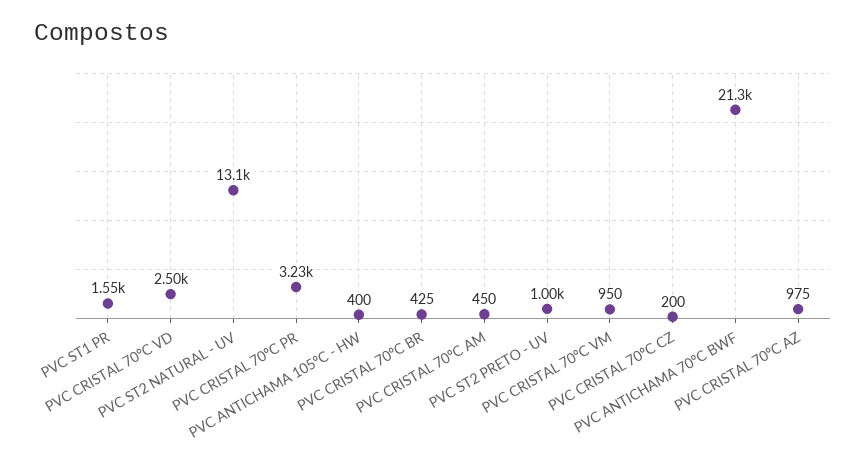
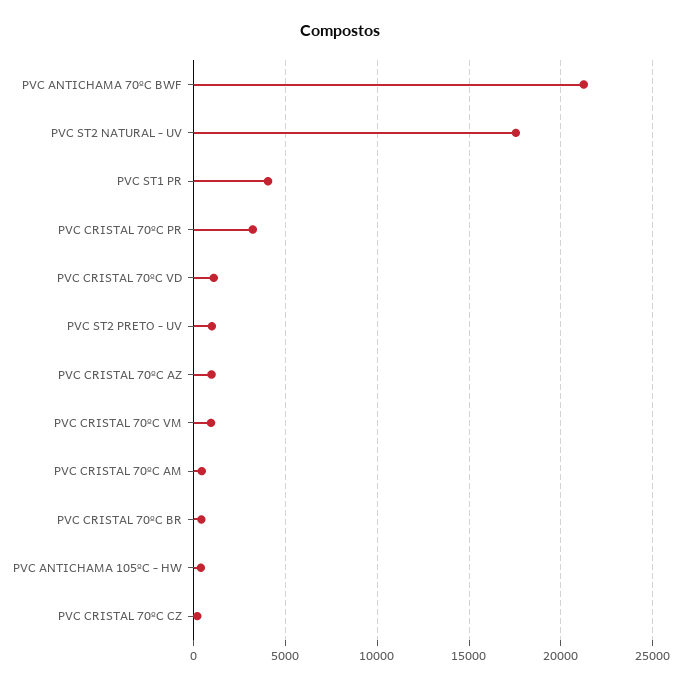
  {
-   "PVC ST1 PR": 1550,
+   "PVC ST1 PR": 4000,
-   "PVC CRISTAL 70ºC VD": 2500,
+   "PVC CRISTAL 70ºC VD": 1000,
-   "PVC ST2 NATURAL - UV": 13100,
+   "PVC ST2 NATURAL - UV": 17500,
    "PVC CRISTAL 70ºC PR": 3230,
    "PVC ANTICHAMA 105ºC - HW": 400,
    "PVC CRISTAL 70ºC BR": 425,
    "PVC CRISTAL 70ºC AM": 450,
    "PVC ST2 PRETO - UV": 1000,
    "PVC CRISTAL 70ºC VM": 950,
    "PVC CRISTAL 70ºC CZ": 200,
    "PVC ANTICHAMA 70ºC BWF": 21300,
    "PVC CRISTAL 70ºC AZ": 975
  }

